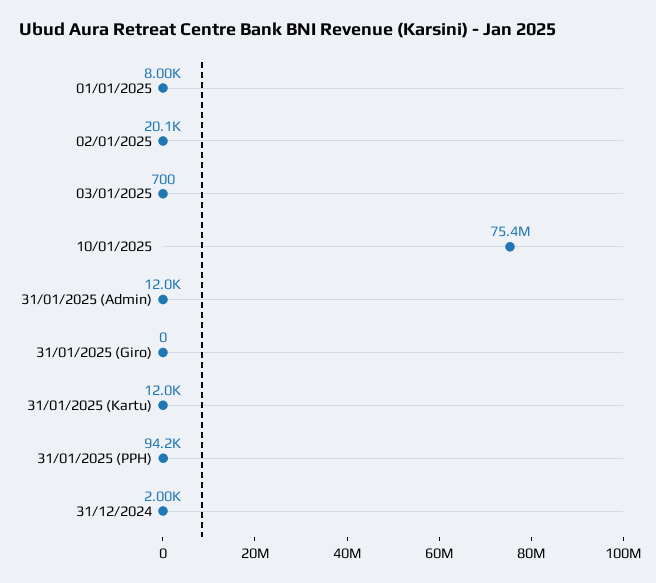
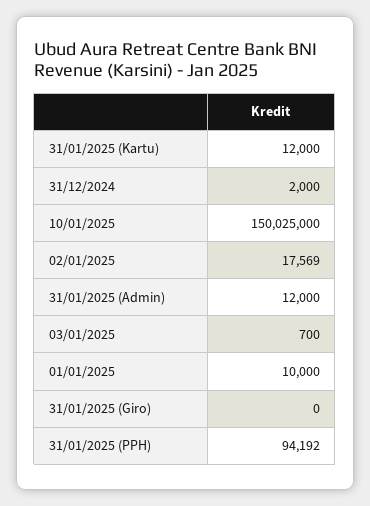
  {
-   "01/01/2025": 8000,
+   "01/01/2025": 10000,
-   "02/01/2025": 20100,
+   "02/01/2025": 17569,
    "03/01/2025": 700,
-   "10/01/2025": 75400000,
+   "10/01/2025": 150025000,
    "31/01/2025 (Admin)": 12000,
    "31/01/2025 (Giro)": 0,
    "31/01/2025 (Kartu)": 12000,
    "31/01/2025 (PPH)": 94192,
    "31/12/2024": 2000
  }

